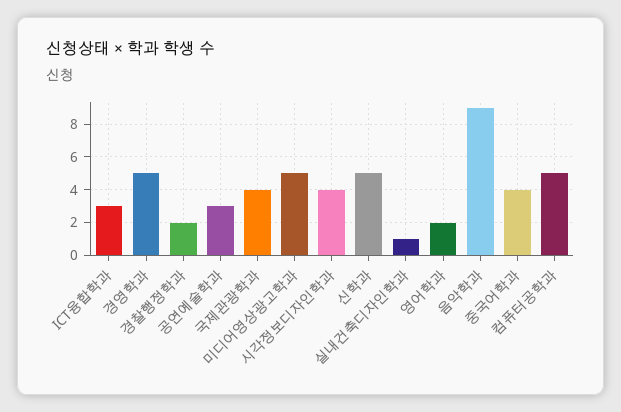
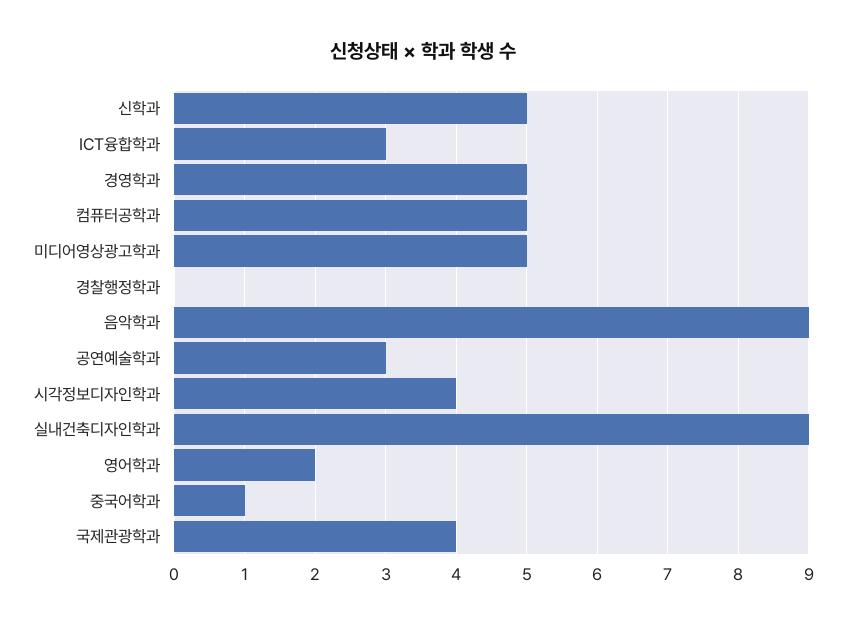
  {
    "ICT융합학과": 3,
    "경영학과": 5,
-   "경찰행정학과": 2,
+   "경찰행정학과": 0,
    "공연예술학과": 3,
    "국제관광학과": 4,
    "미디어영상광고학과": 5,
    "시각정보디자인학과": 4,
    "신학과": 5,
-   "실내건축디자인학과": 1,
+   "실내건축디자인학과": 9,
    "영어학과": 2,
    "음악학과": 9,
-   "중국어학과": 4,
+   "중국어학과": 1,
    "컴퓨터공학과": 5
  }

